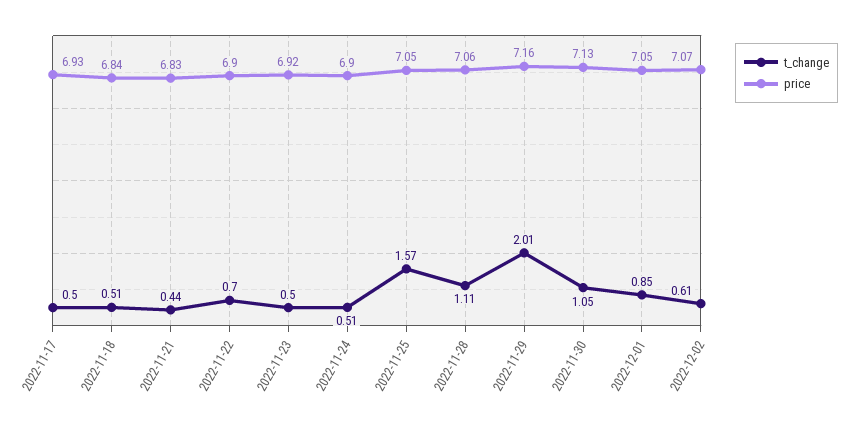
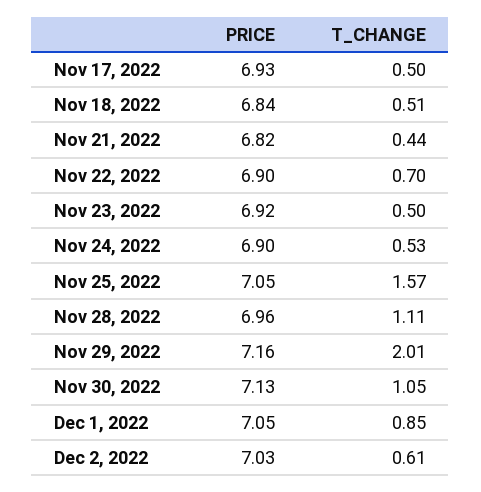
  {
    "t_change": {
      "2022-11-17": 0.5,
      "2022-11-18": 0.51,
      "2022-11-21": 0.44,
      "2022-11-22": 0.7,
      "2022-11-23": 0.5,
-     "2022-11-24": 0.51,
+     "2022-11-24": 0.53,
      "2022-11-25": 1.57,
      "2022-11-28": 1.11,
      "2022-11-29": 2.01,
      "2022-11-30": 1.05,
      "2022-12-01": 0.85,
      "2022-12-02": 0.61
    },
    "price": {
      "2022-11-17": 6.93,
      "2022-11-18": 6.84,
-     "2022-11-21": 6.83,
+     "2022-11-21": 6.82,
      "2022-11-22": 6.9,
      "2022-11-23": 6.92,
      "2022-11-24": 6.9,
      "2022-11-25": 7.05,
-     "2022-11-28": 7.06,
+     "2022-11-28": 6.96,
      "2022-11-29": 7.16,
      "2022-11-30": 7.13,
      "2022-12-01": 7.05,
-     "2022-12-02": 7.07
+     "2022-12-02": 7.03
    }
  }

